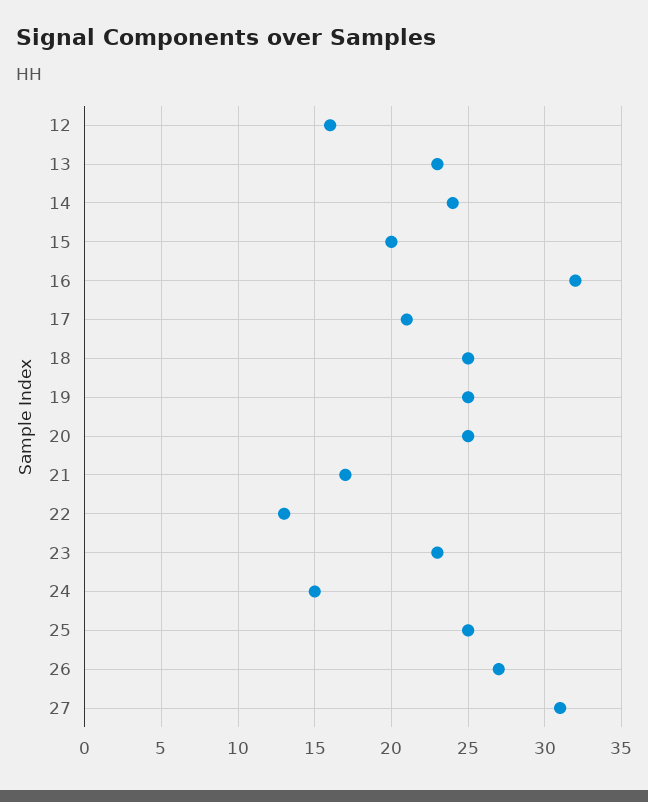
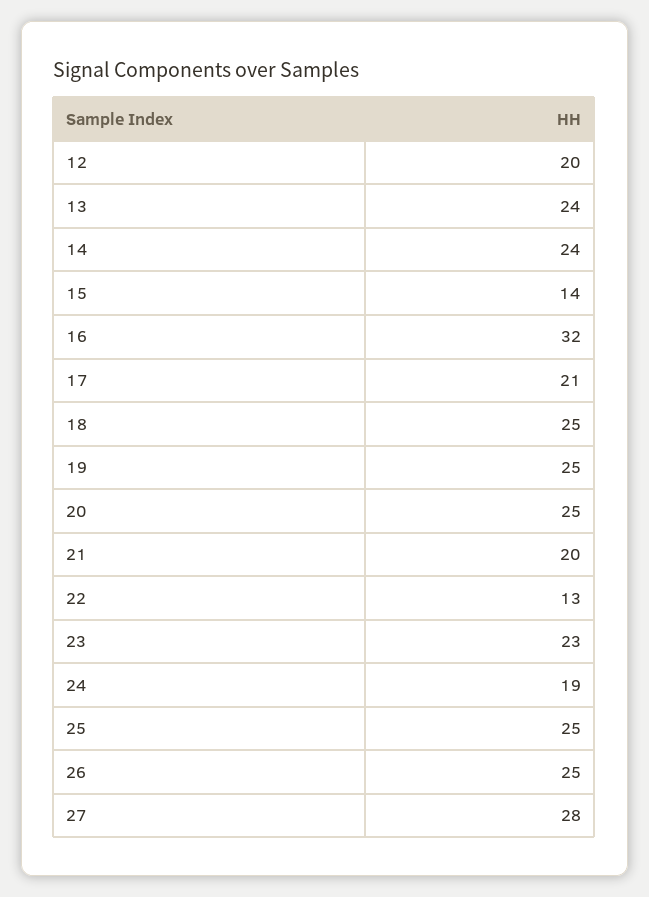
  {
-   "12": 16,
+   "12": 20,
-   "13": 23,
+   "13": 24,
    "14": 24,
-   "15": 20,
+   "15": 14,
    "16": 32,
    "17": 21,
    "18": 25,
    "19": 25,
    "20": 25,
-   "21": 17,
+   "21": 20,
    "22": 13,
    "23": 23,
-   "24": 15,
+   "24": 19,
    "25": 25,
-   "26": 27,
+   "26": 25,
-   "27": 31
+   "27": 28
  }

